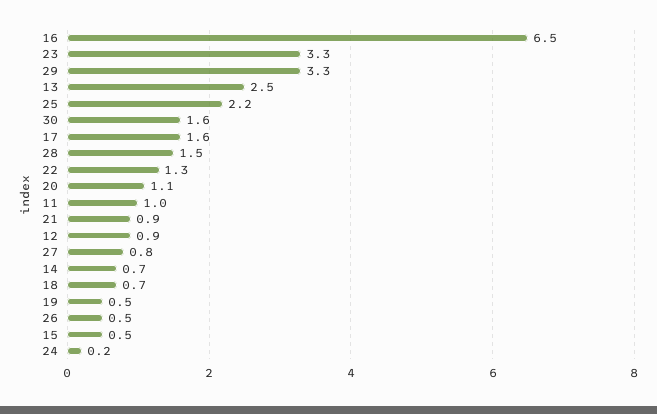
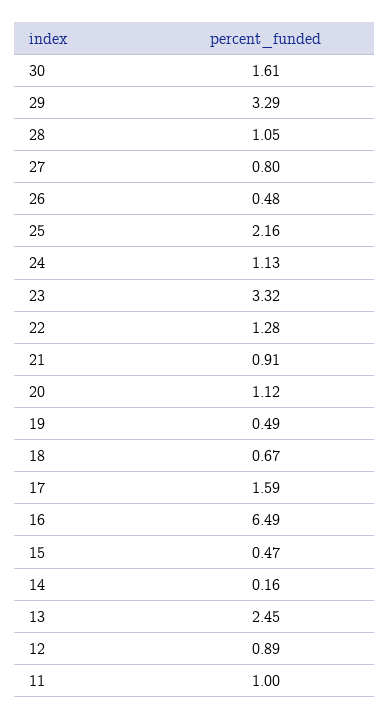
  {
    "16": 6.49,
    "23": 3.32,
    "29": 3.29,
    "13": 2.45,
    "25": 2.16,
    "30": 1.61,
    "17": 1.59,
-   "28": 1.5,
+   "28": 1.05,
    "22": 1.28,
    "20": 1.12,
    "11": 1,
    "21": 0.91,
    "12": 0.89,
    "27": 0.8,
-   "14": 0.7,
+   "14": 0.16,
    "18": 0.67,
    "19": 0.49,
    "26": 0.48,
    "15": 0.47,
-   "24": 0.2
+   "24": 1.13
  }

